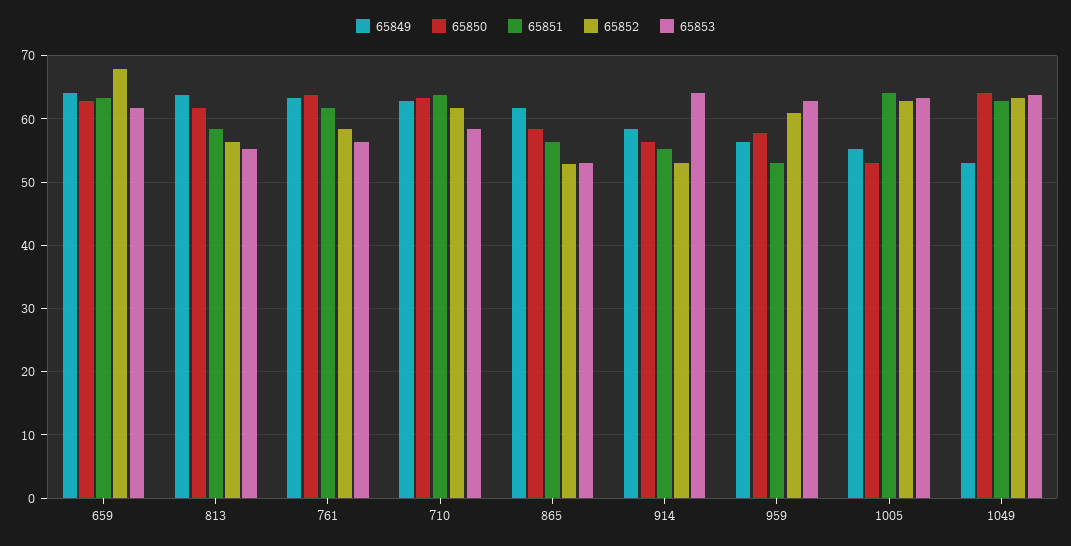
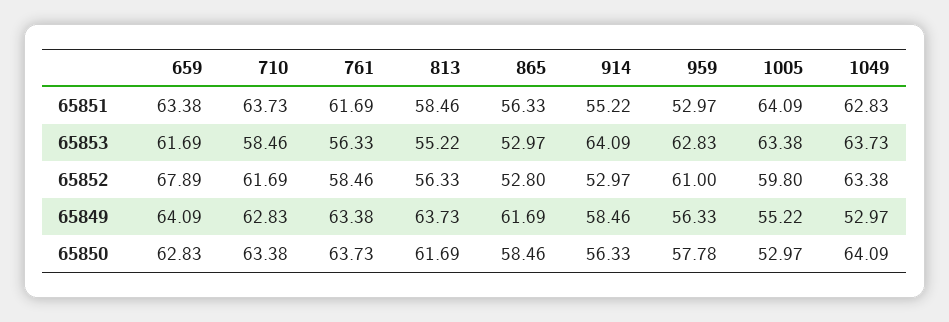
  {
    "65849": {
      "659": 64.09,
      "813": 63.73,
      "761": 63.38,
      "710": 62.83,
      "865": 61.69,
      "914": 58.46,
      "959": 56.33,
      "1005": 55.22,
      "1049": 52.97
    },
    "65850": {
      "659": 62.83,
      "813": 61.69,
      "761": 63.73,
      "710": 63.38,
      "865": 58.46,
      "914": 56.33,
      "959": 57.78,
      "1005": 52.97,
      "1049": 64.09
    },
    "65851": {
      "659": 63.38,
      "813": 58.46,
      "761": 61.69,
      "710": 63.73,
      "865": 56.33,
      "914": 55.22,
      "959": 52.97,
      "1005": 64.09,
      "1049": 62.83
    },
    "65852": {
      "659": 67.89,
      "813": 56.33,
      "761": 58.46,
      "710": 61.69,
      "865": 52.8,
      "914": 52.97,
      "959": 61,
-     "1005": 63,
+     "1005": 59.8,
      "1049": 63.38
    },
    "65853": {
      "659": 61.69,
      "813": 55.22,
      "761": 56.33,
      "710": 58.46,
      "865": 52.97,
      "914": 64.09,
      "959": 62.83,
      "1005": 63.38,
      "1049": 63.73
    }
  }

